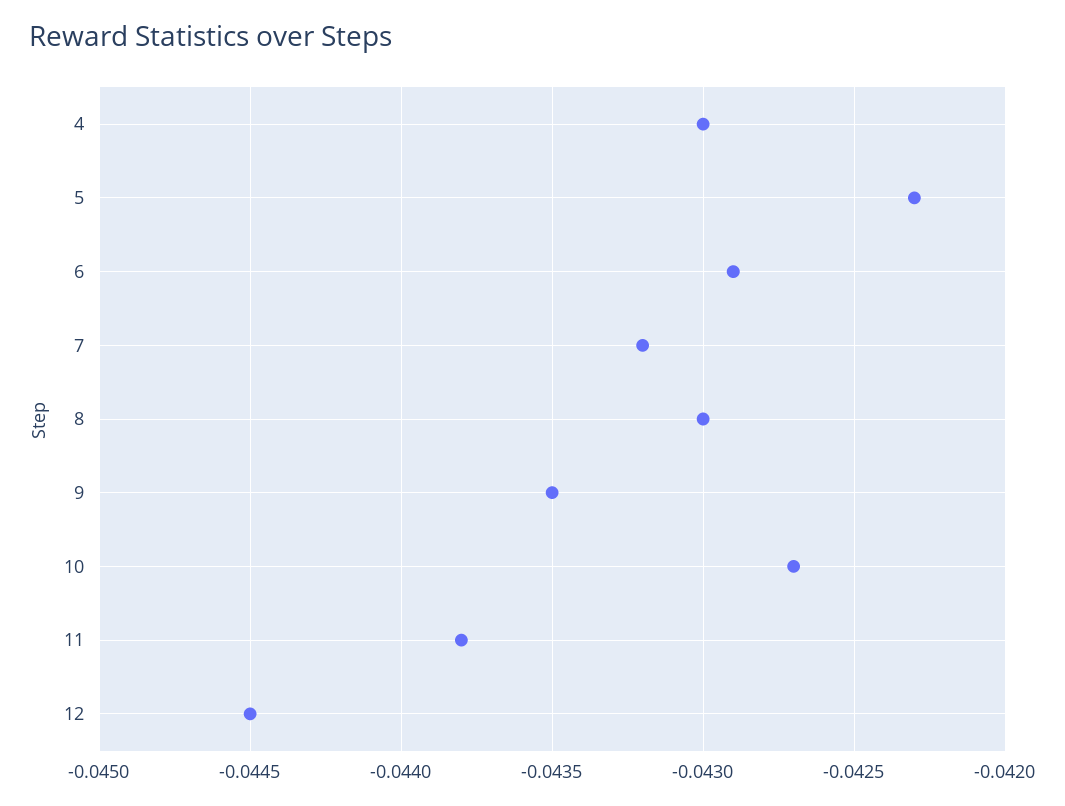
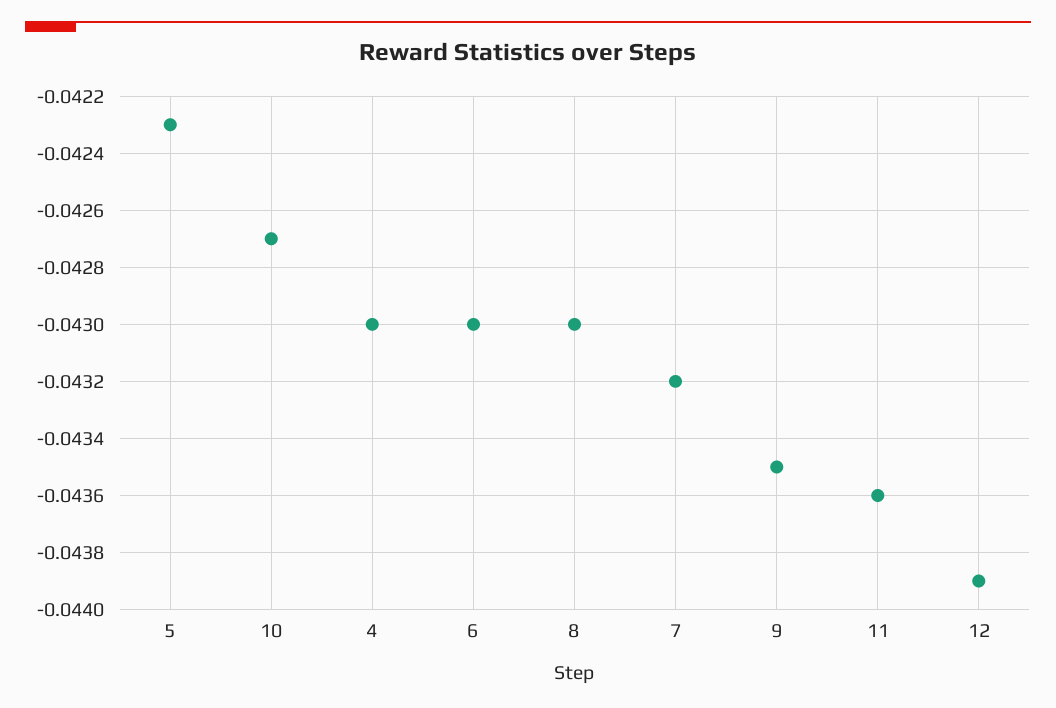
  {
    "4": -0.043,
    "5": -0.0423,
-   "6": -0.0429,
+   "6": -0.043,
    "7": -0.0432,
    "8": -0.043,
    "9": -0.0435,
    "10": -0.0427,
-   "11": -0.0438,
+   "11": -0.0436,
-   "12": -0.0445
+   "12": -0.0439
  }

